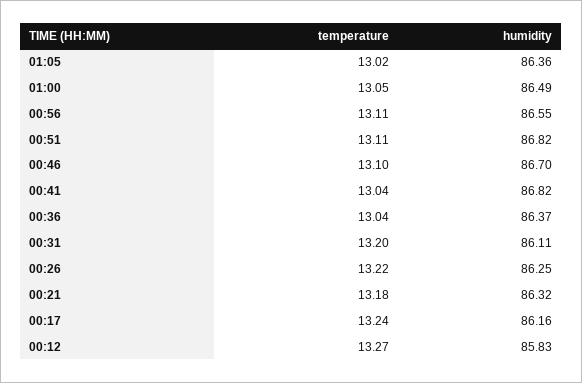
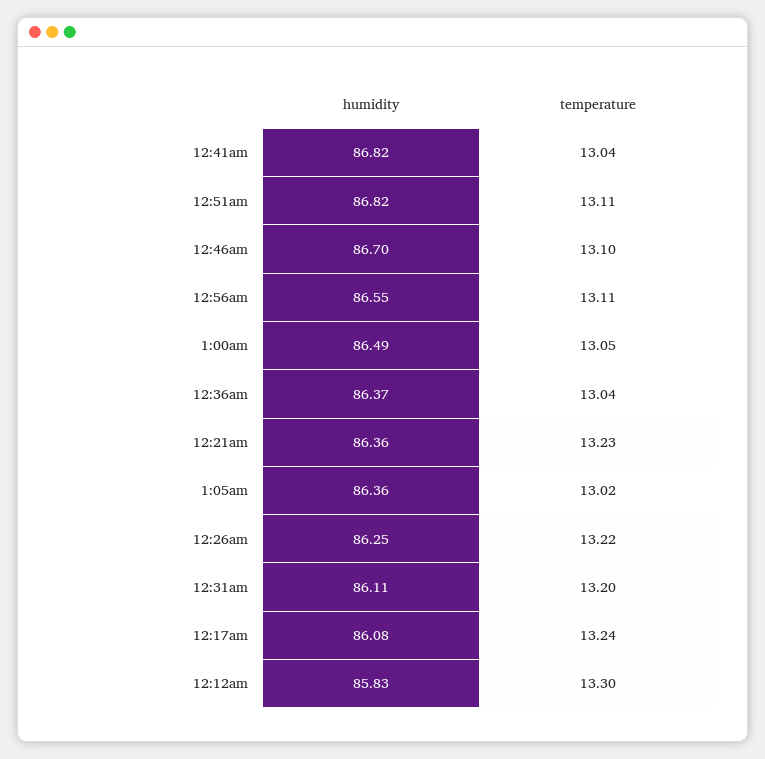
  {
    "temperature": {
      "01:05": 13.02,
      "01:00": 13.05,
      "00:56": 13.11,
      "00:51": 13.11,
      "00:46": 13.1,
      "00:41": 13.04,
      "00:36": 13.04,
      "00:31": 13.2,
      "00:26": 13.22,
-     "00:21": 13.18,
+     "00:21": 13.23,
      "00:17": 13.24,
-     "00:12": 13.27
+     "00:12": 13.3
    },
    "humidity": {
      "01:05": 86.36,
      "01:00": 86.49,
      "00:56": 86.55,
      "00:51": 86.82,
      "00:46": 86.7,
      "00:41": 86.82,
      "00:36": 86.37,
      "00:31": 86.11,
      "00:26": 86.25,
-     "00:21": 86.32,
+     "00:21": 86.36,
-     "00:17": 86.16,
+     "00:17": 86.08,
      "00:12": 85.83
    }
  }

